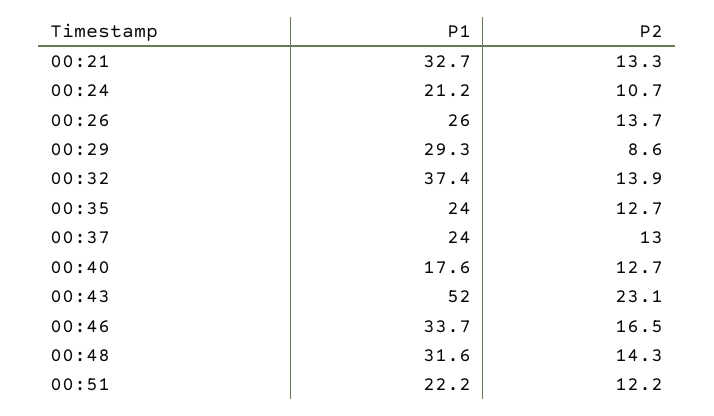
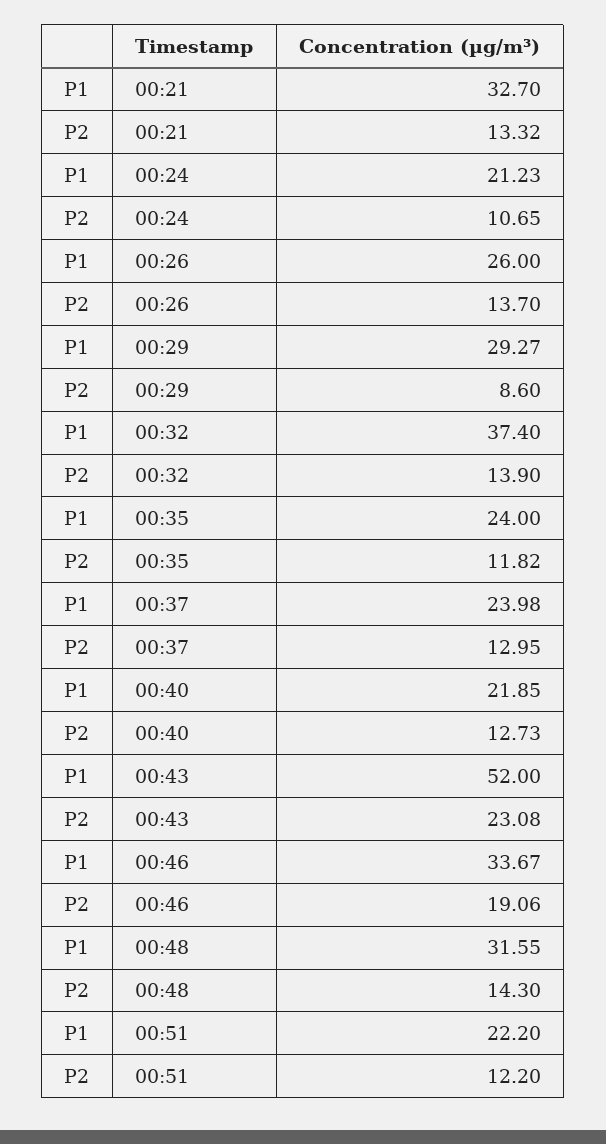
  {
    "P1": {
      "00:21": 32.7,
      "00:24": 21.23,
      "00:26": 26,
      "00:29": 29.27,
      "00:32": 37.4,
      "00:35": 24,
      "00:37": 23.98,
-     "00:40": 17.6,
+     "00:40": 21.85,
      "00:43": 52,
      "00:46": 33.67,
      "00:48": 31.55,
      "00:51": 22.2
    },
    "P2": {
      "00:21": 13.32,
      "00:24": 10.65,
      "00:26": 13.7,
      "00:29": 8.6,
      "00:32": 13.9,
-     "00:35": 12.7,
+     "00:35": 11.82,
      "00:37": 12.95,
      "00:40": 12.73,
      "00:43": 23.08,
-     "00:46": 16.5,
+     "00:46": 19.06,
      "00:48": 14.3,
      "00:51": 12.2
    }
  }

